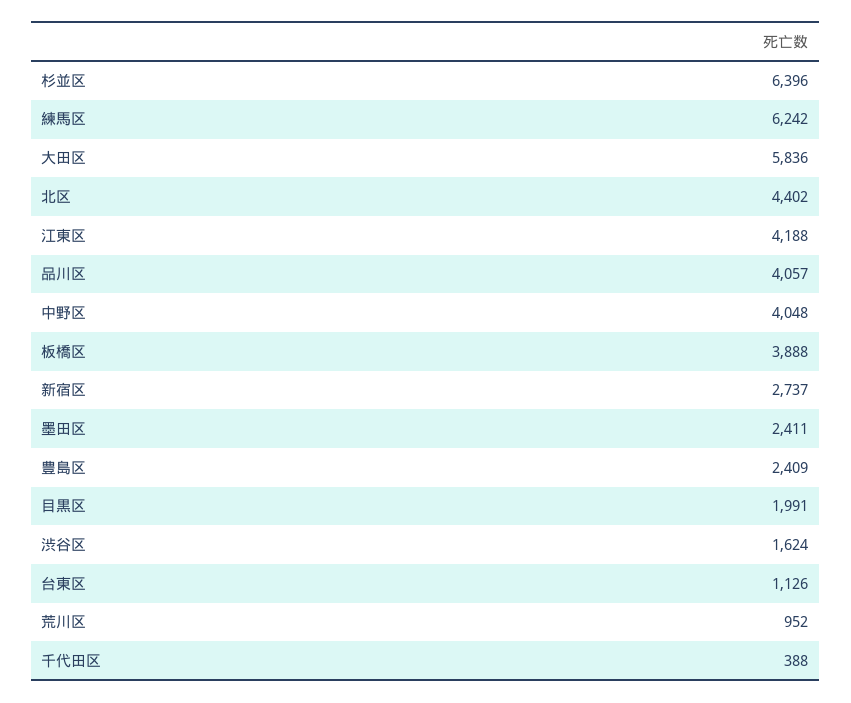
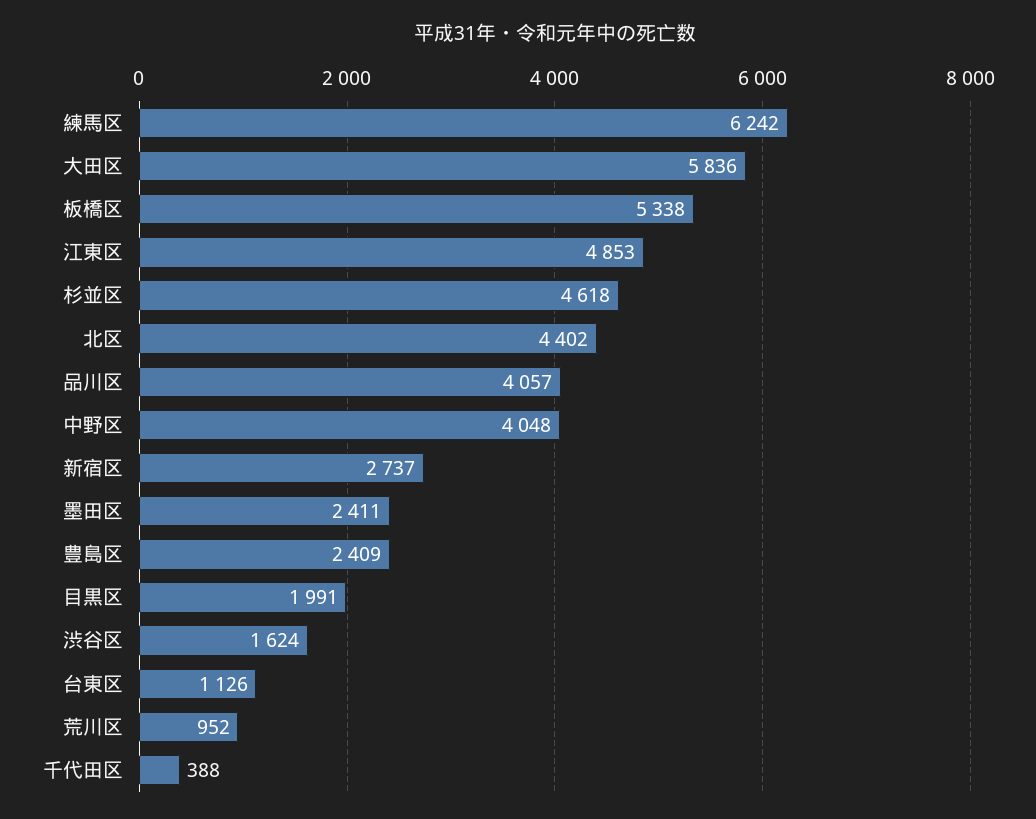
  {
-   "杉並区": 6396,
+   "杉並区": 4618,
    "練馬区": 6242,
    "大田区": 5836,
    "北区": 4402,
-   "江東区": 4188,
+   "江東区": 4853,
    "品川区": 4057,
    "中野区": 4048,
-   "板橋区": 3888,
+   "板橋区": 5338,
    "新宿区": 2737,
    "墨田区": 2411,
    "豊島区": 2409,
    "目黒区": 1991,
    "渋谷区": 1624,
    "台東区": 1126,
    "荒川区": 952,
    "千代田区": 388
  }

